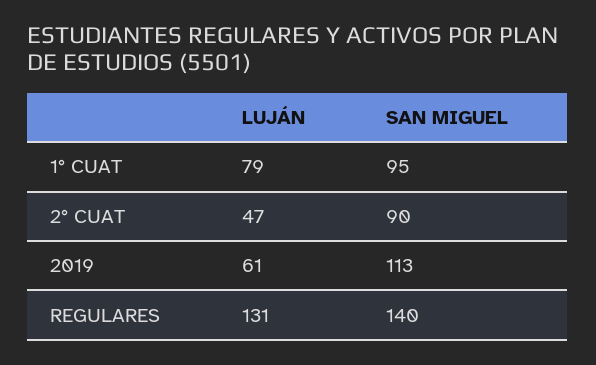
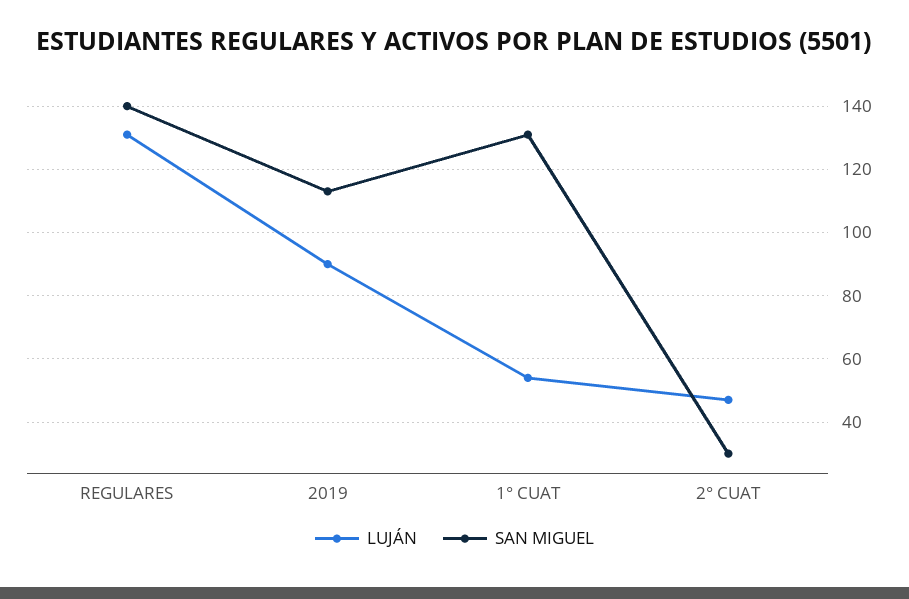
  {
    "LUJÁN": {
-     "1° CUAT": 79,
+     "1° CUAT": 55,
      "2° CUAT": 47,
-     "2019": 61,
+     "2019": 90,
      "REGULARES": 131
    },
    "SAN MIGUEL": {
-     "1° CUAT": 95,
+     "1° CUAT": 130,
-     "2° CUAT": 90,
+     "2° CUAT": 30,
      "2019": 113,
      "REGULARES": 140
    }
  }

